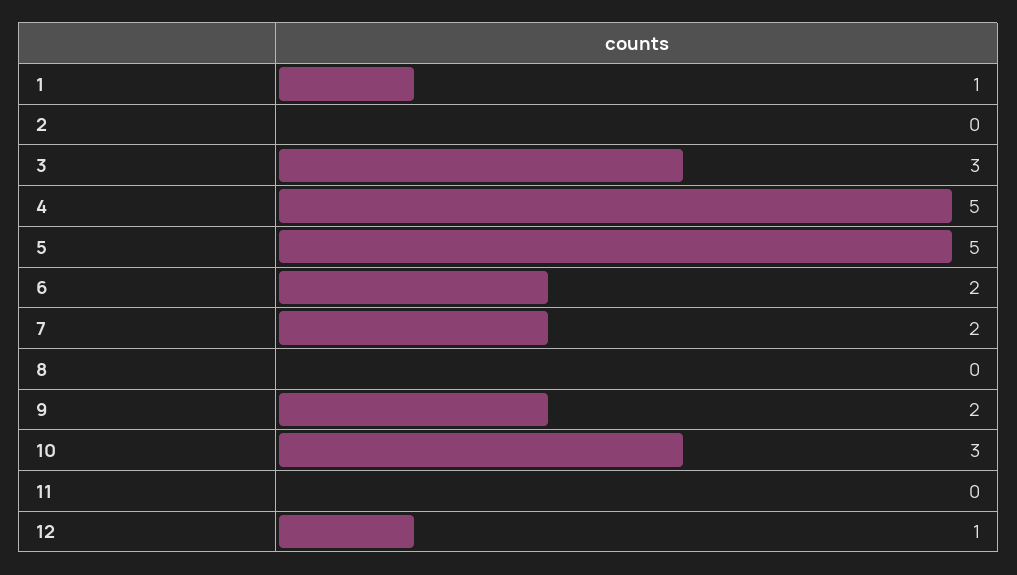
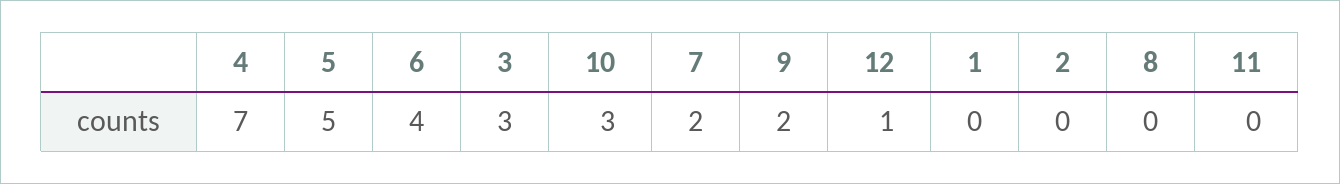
  {
-   "1": 1,
+   "1": 0,
    "2": 0,
    "3": 3,
-   "4": 5,
+   "4": 7,
    "5": 5,
-   "6": 2,
+   "6": 4,
    "7": 2,
    "8": 0,
    "9": 2,
    "10": 3,
    "11": 0,
    "12": 1
  }

